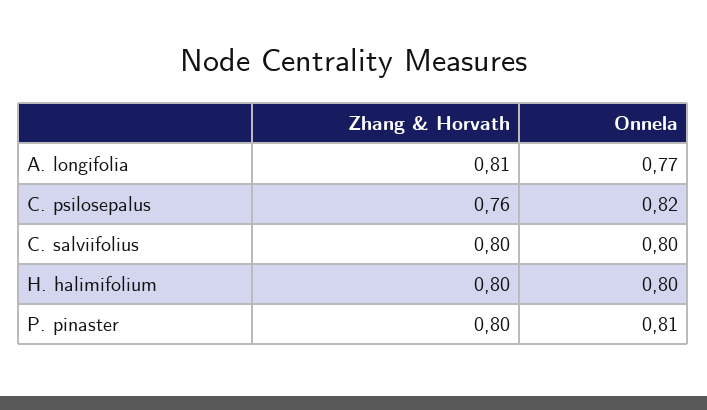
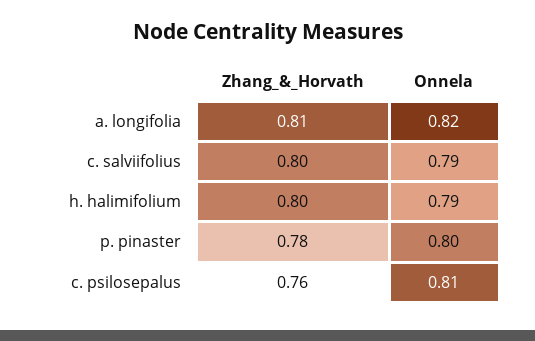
  {
    "Zhang & Horvath": {
      "A. longifolia": 0.81,
      "C. psilosepalus": 0.76,
      "C. salviifolius": 0.8,
      "H. halimifolium": 0.8,
-     "P. pinaster": 0.8
+     "P. pinaster": 0.78
    },
    "Onnela": {
-     "A. longifolia": 0.77,
+     "A. longifolia": 0.82,
-     "C. psilosepalus": 0.82,
+     "C. psilosepalus": 0.81,
-     "C. salviifolius": 0.8,
+     "C. salviifolius": 0.79,
-     "H. halimifolium": 0.8,
+     "H. halimifolium": 0.79,
-     "P. pinaster": 0.81
+     "P. pinaster": 0.8
    }
  }

